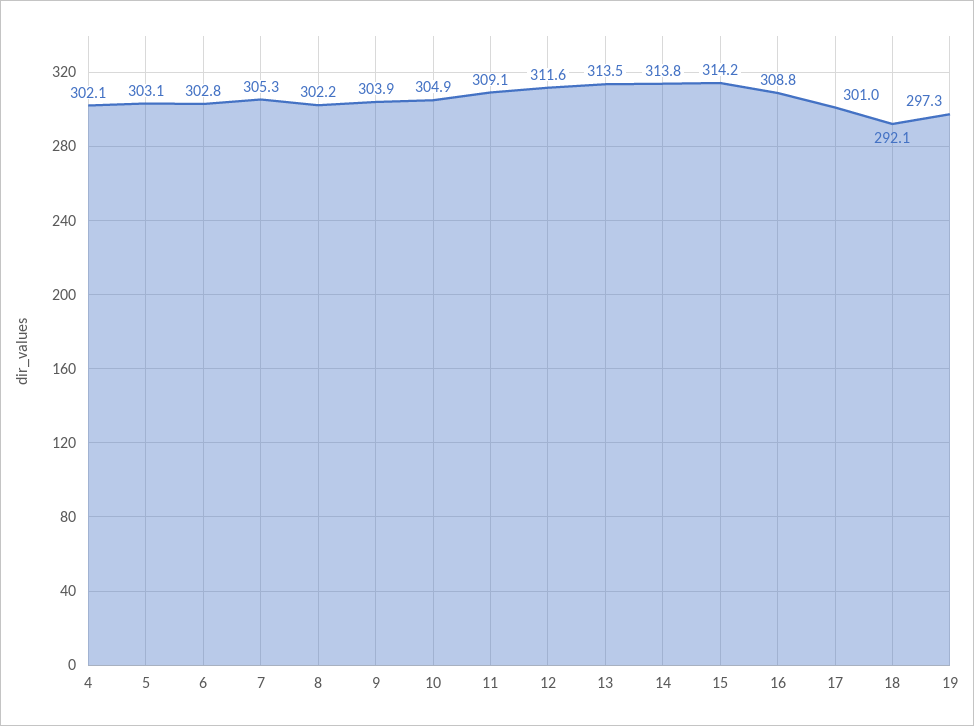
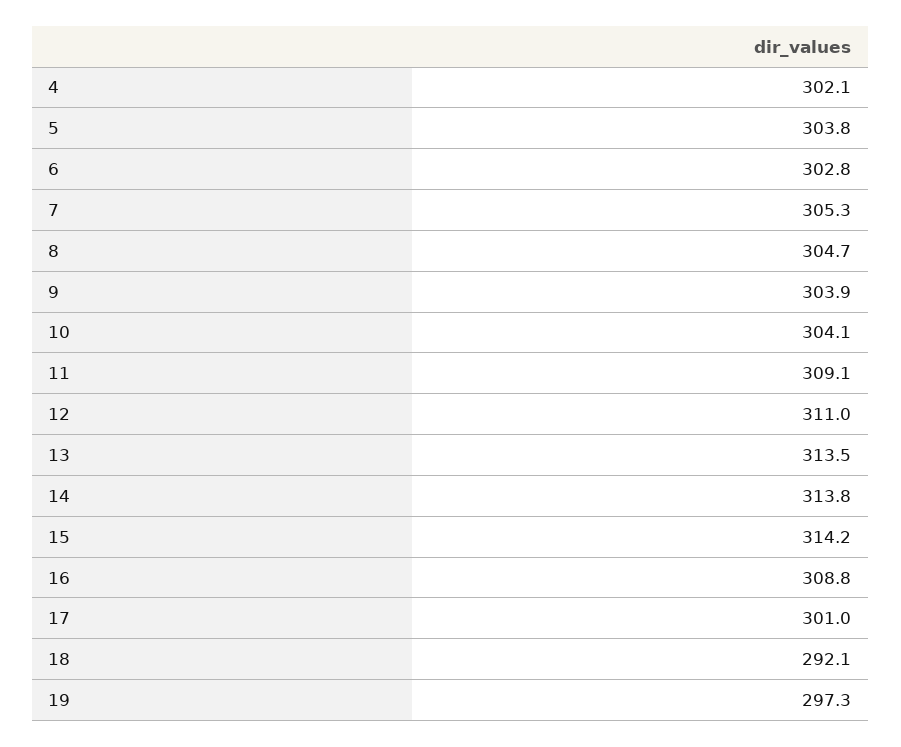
  {
    "4": 302.1,
-   "5": 303.1,
+   "5": 303.8,
    "6": 302.8,
    "7": 305.3,
-   "8": 302.2,
+   "8": 304.7,
    "9": 303.9,
-   "10": 304.9,
+   "10": 304.1,
    "11": 309.1,
-   "12": 311.6,
+   "12": 311,
    "13": 313.5,
    "14": 313.8,
    "15": 314.2,
    "16": 308.8,
    "17": 301,
    "18": 292.1,
    "19": 297.3
  }

